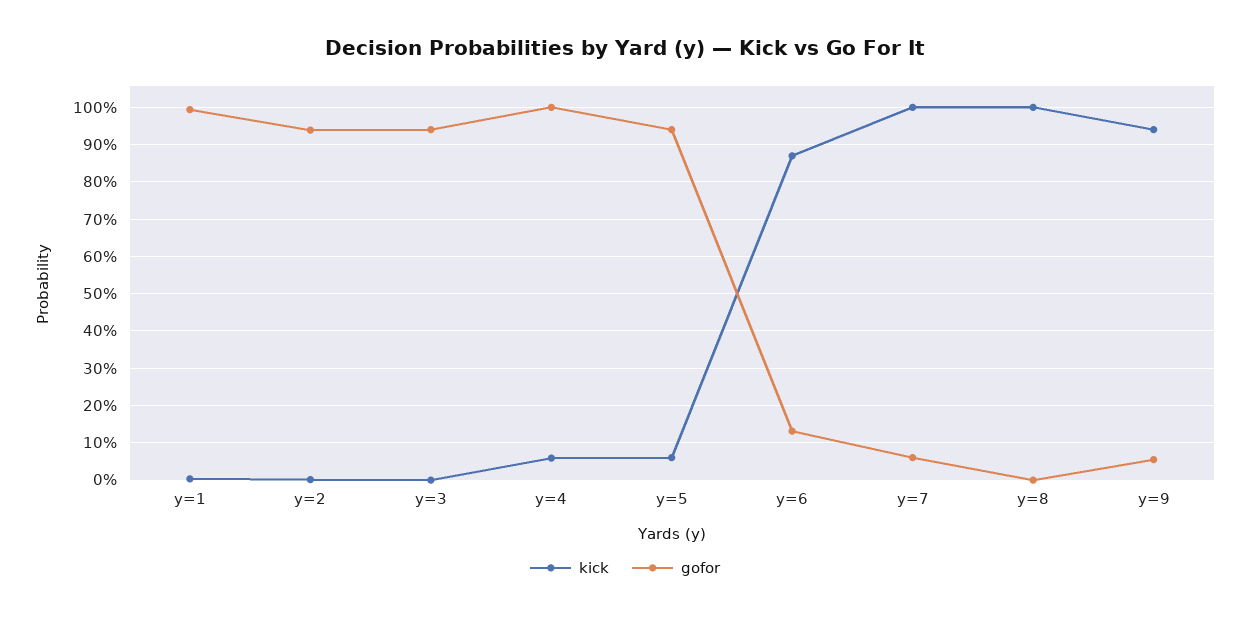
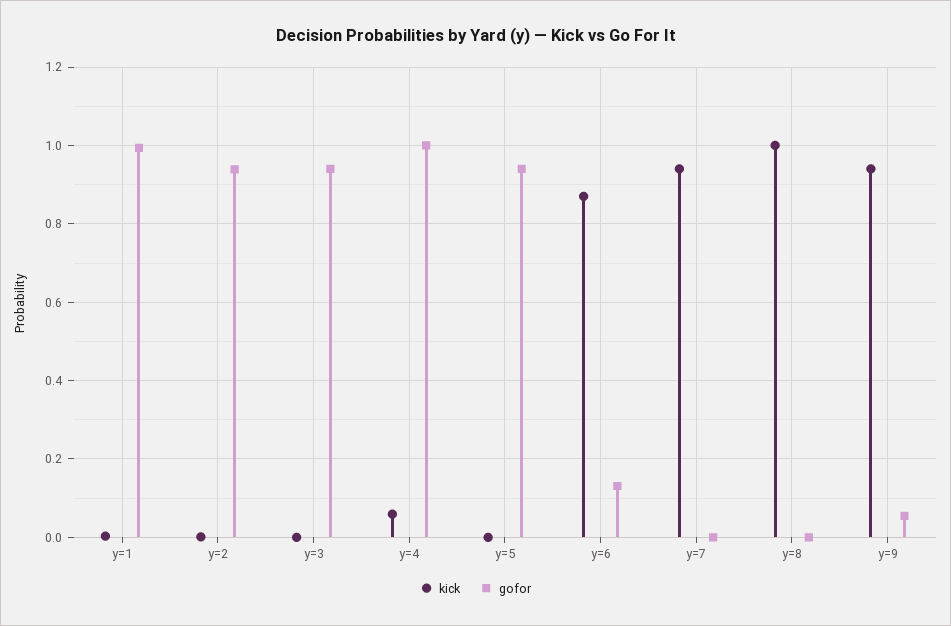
  {
    "kick": {
      "y=1": 0,
      "y=2": 0,
      "y=3": 0,
      "y=4": 0.06,
-     "y=5": 0.06,
+     "y=5": 0,
      "y=6": 0.88,
-     "y=7": 1,
+     "y=7": 0.94,
      "y=8": 1,
      "y=9": 0.94
    },
    "gofor": {
      "y=1": 1,
      "y=2": 0.94,
      "y=3": 0.94,
      "y=4": 1,
      "y=5": 0.94,
      "y=6": 0.14,
-     "y=7": 0.06,
+     "y=7": 0,
      "y=8": 0,
      "y=9": 0.06
    }
  }

